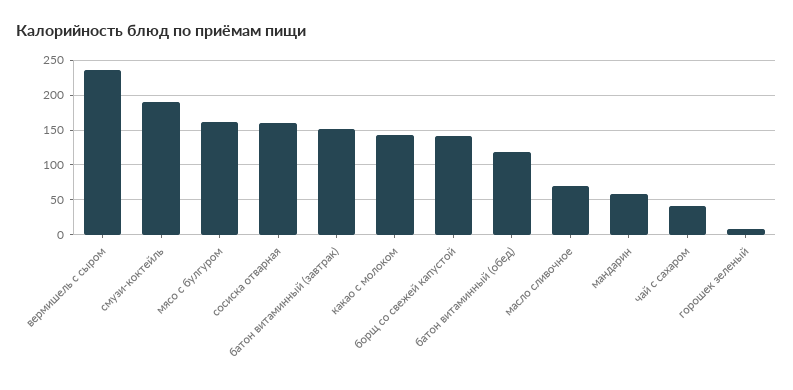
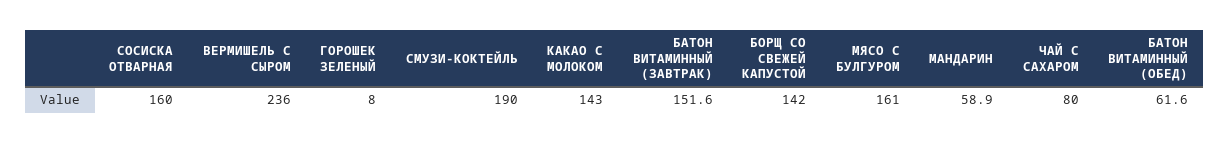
  {
    "вермишель с сыром": 236,
    "смузи-коктейль": 190,
    "мясо с булгуром": 161,
    "сосиска отварная": 160,
    "батон витаминный (завтрак)": 151.6,
    "какао с молоком": 143,
    "борщ со свежей капустой": 142,
-   "батон витаминный (обед)": 120,
+   "батон витаминный (обед)": 61.6,
-   "масло сливочное": 70,
    "мандарин": 58.9,
-   "чай с сахаром": 40,
+   "чай с сахаром": 80,
    "горошек зеленый": 8
  }

